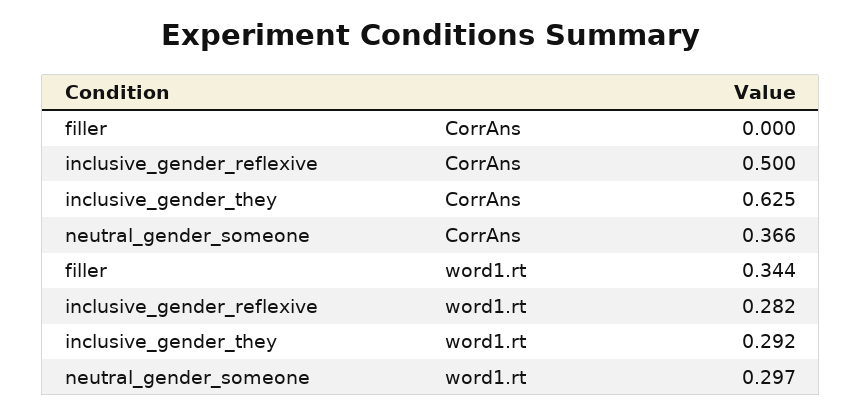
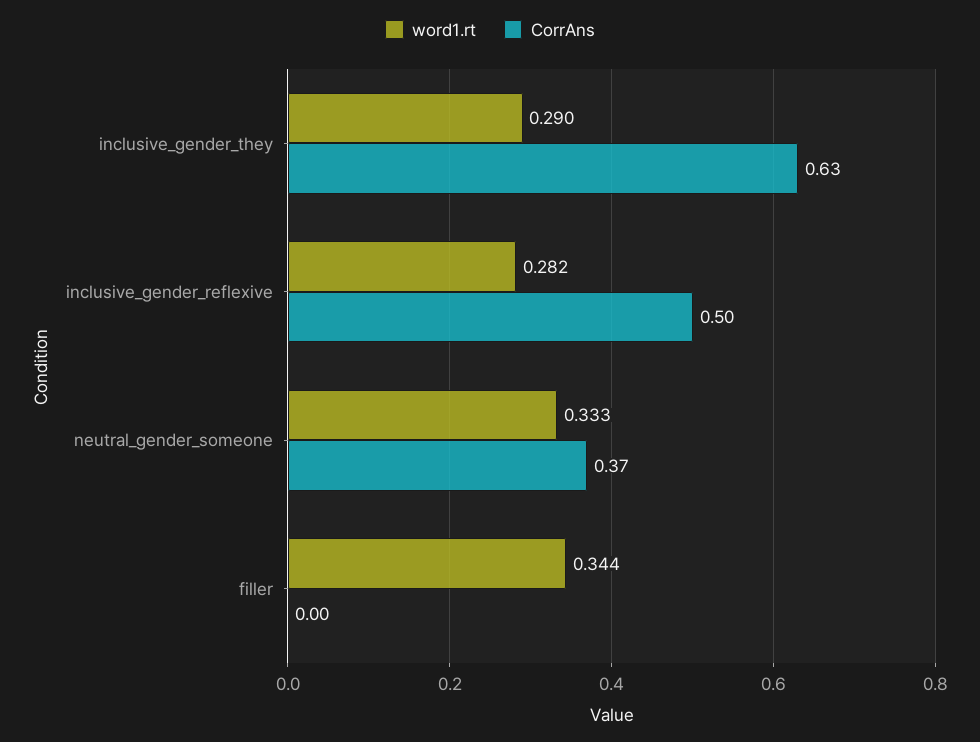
  {
    "CorrAns": {
      "filler": 0,
      "inclusive_gender_reflexive": 0.5,
      "inclusive_gender_they": 0.625,
      "neutral_gender_someone": 0.366
    },
    "word1.rt": {
      "filler": 0.344,
      "inclusive_gender_reflexive": 0.282,
-     "inclusive_gender_they": 0.292,
+     "inclusive_gender_they": 0.29,
-     "neutral_gender_someone": 0.297
+     "neutral_gender_someone": 0.333
    }
  }

